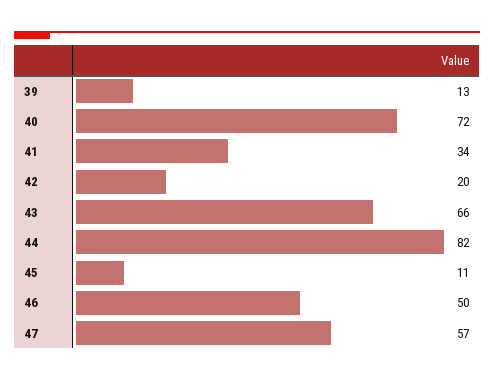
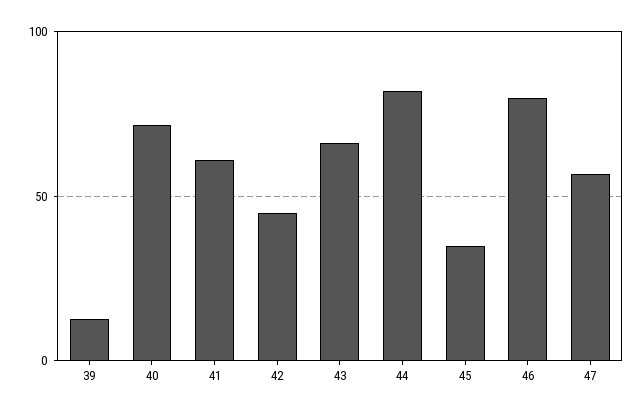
  {
    "39": 13,
    "40": 72,
-   "41": 34,
+   "41": 60,
-   "42": 20,
+   "42": 45,
    "43": 66,
    "44": 82,
-   "45": 11,
+   "45": 35,
-   "46": 50,
+   "46": 80,
    "47": 57
  }

